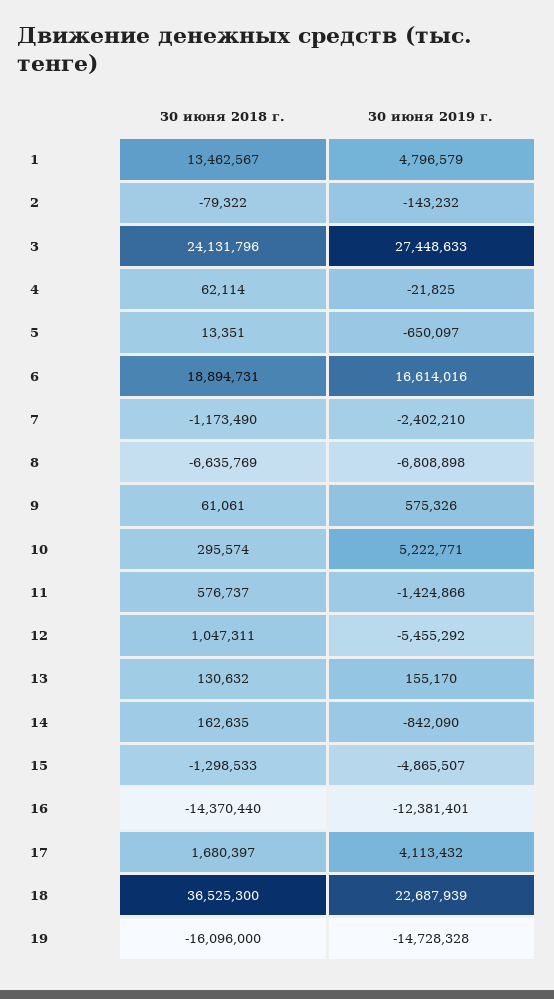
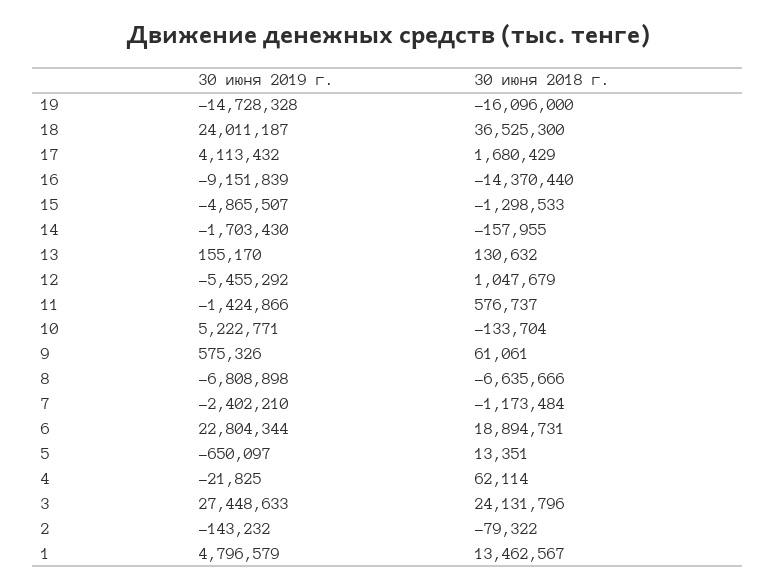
  {
    "30 июня 2018 г.": {
      "1": 13462567,
      "2": -79322,
      "3": 24131796,
      "4": 62114,
      "5": 13351,
      "6": 18894731,
-     "7": -1173490,
+     "7": -1173484,
-     "8": -6635769,
+     "8": -6635666,
      "9": 61061,
-     "10": 295574,
+     "10": -133704,
      "11": 576737,
-     "12": 1047311,
+     "12": 1047679,
      "13": 130632,
-     "14": 162635,
+     "14": -157955,
      "15": -1298533,
      "16": -14370440,
-     "17": 1680397,
+     "17": 1680429,
      "18": 36525300,
      "19": -16096000
    },
    "30 июня 2019 г.": {
      "1": 4796579,
      "2": -143232,
      "3": 27448633,
      "4": -21825,
      "5": -650097,
-     "6": 16614016,
+     "6": 22804344,
      "7": -2402210,
      "8": -6808898,
      "9": 575326,
      "10": 5222771,
      "11": -1424866,
      "12": -5455292,
      "13": 155170,
-     "14": -842090,
+     "14": -1703430,
      "15": -4865507,
-     "16": -12381401,
+     "16": -9151839,
      "17": 4113432,
-     "18": 22687939,
+     "18": 24011187,
      "19": -14728328
    }
  }

